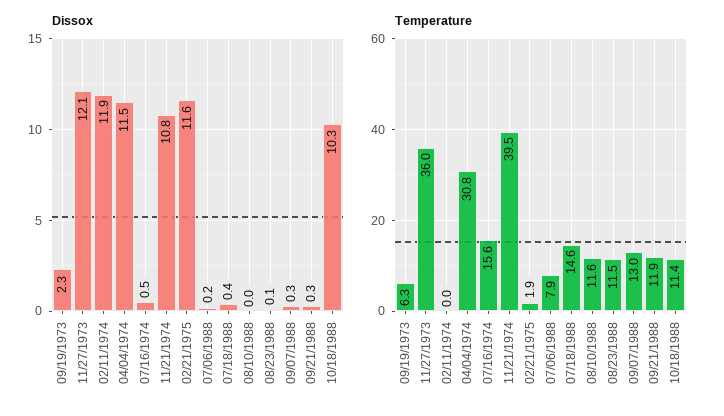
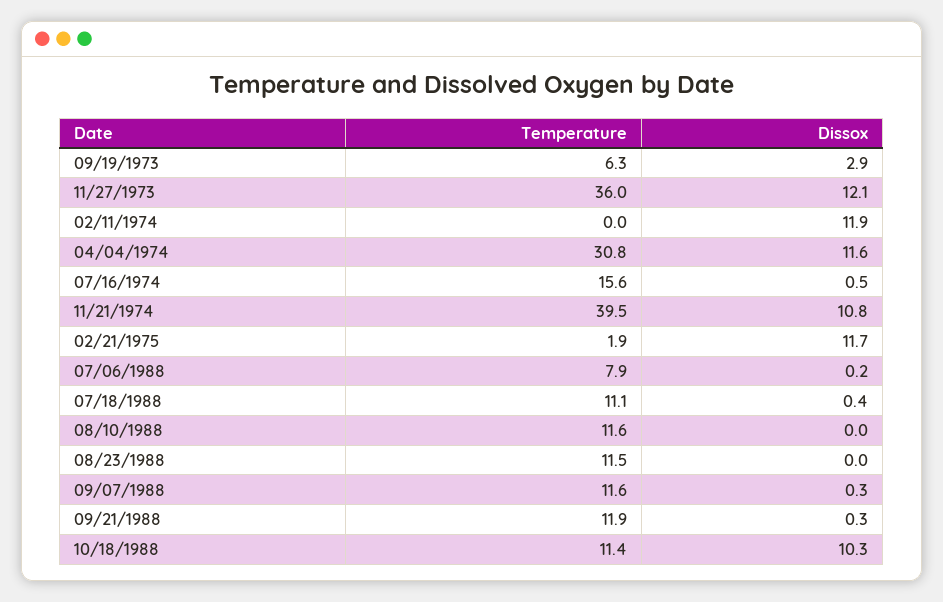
  {
    "Dissox": {
-     "09/19/1973": 2.3,
+     "09/19/1973": 2.9,
      "11/27/1973": 12.1,
      "02/11/1974": 11.9,
-     "04/04/1974": 11.5,
+     "04/04/1974": 11.6,
      "07/16/1974": 0.5,
      "11/21/1974": 10.8,
-     "02/21/1975": 11.6,
+     "02/21/1975": 11.7,
      "07/06/1988": 0.2,
      "07/18/1988": 0.4,
      "08/10/1988": 0,
-     "08/23/1988": 0.1,
+     "08/23/1988": 0,
      "09/07/1988": 0.3,
      "09/21/1988": 0.3,
      "10/18/1988": 10.3
    },
    "Temperature": {
      "09/19/1973": 6.3,
      "11/27/1973": 36,
      "02/11/1974": 0,
      "04/04/1974": 30.8,
      "07/16/1974": 15.6,
      "11/21/1974": 39.5,
      "02/21/1975": 1.9,
      "07/06/1988": 7.9,
-     "07/18/1988": 14.6,
+     "07/18/1988": 11.1,
      "08/10/1988": 11.6,
      "08/23/1988": 11.5,
-     "09/07/1988": 13,
+     "09/07/1988": 11.6,
      "09/21/1988": 11.9,
      "10/18/1988": 11.4
    }
  }

